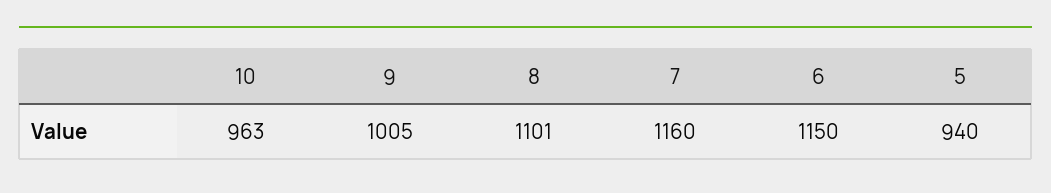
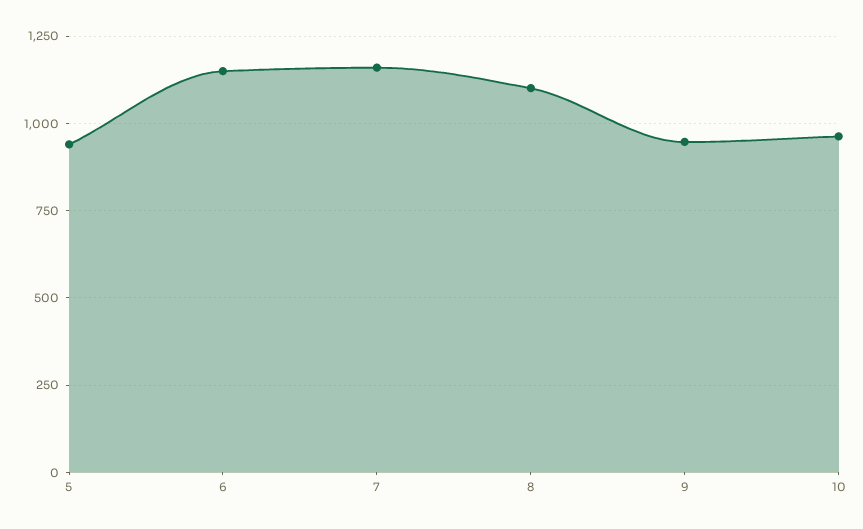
  {
    "10": 963,
-   "9": 1005,
+   "9": 950,
    "8": 1101,
    "7": 1160,
    "6": 1150,
    "5": 940
  }

